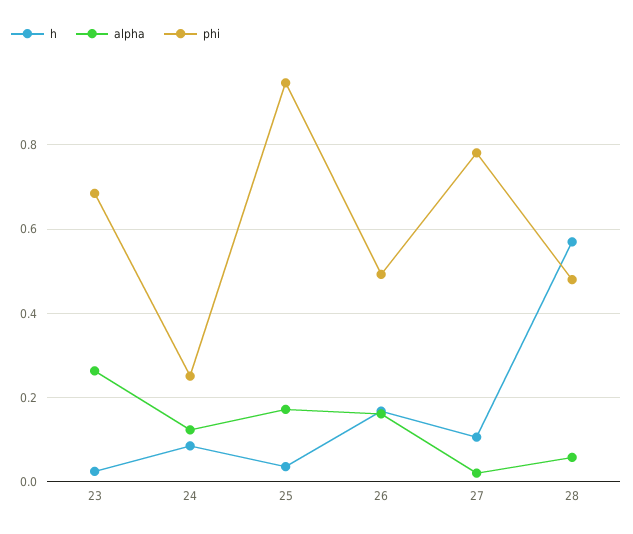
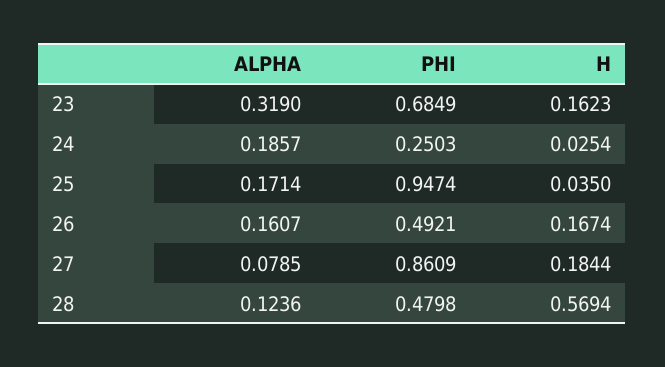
  {
    "h": {
-     "23": 0.02,
+     "23": 0.1623,
-     "24": 0.08,
+     "24": 0.0254,
      "25": 0.035,
      "26": 0.1674,
-     "27": 0.1,
+     "27": 0.1844,
      "28": 0.5694
    },
    "alpha": {
-     "23": 0.26,
+     "23": 0.319,
-     "24": 0.12,
+     "24": 0.1857,
      "25": 0.1714,
      "26": 0.1607,
-     "27": 0.02,
+     "27": 0.0785,
-     "28": 0.06
+     "28": 0.1236
    },
    "phi": {
      "23": 0.6849,
      "24": 0.2503,
      "25": 0.9474,
      "26": 0.4921,
-     "27": 0.78,
+     "27": 0.8609,
      "28": 0.4798
    }
  }

